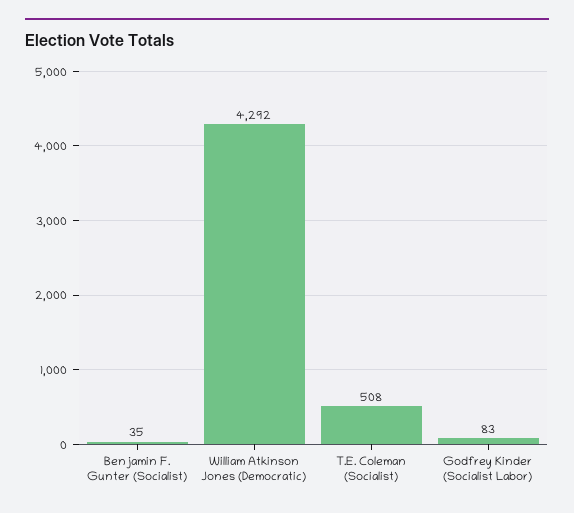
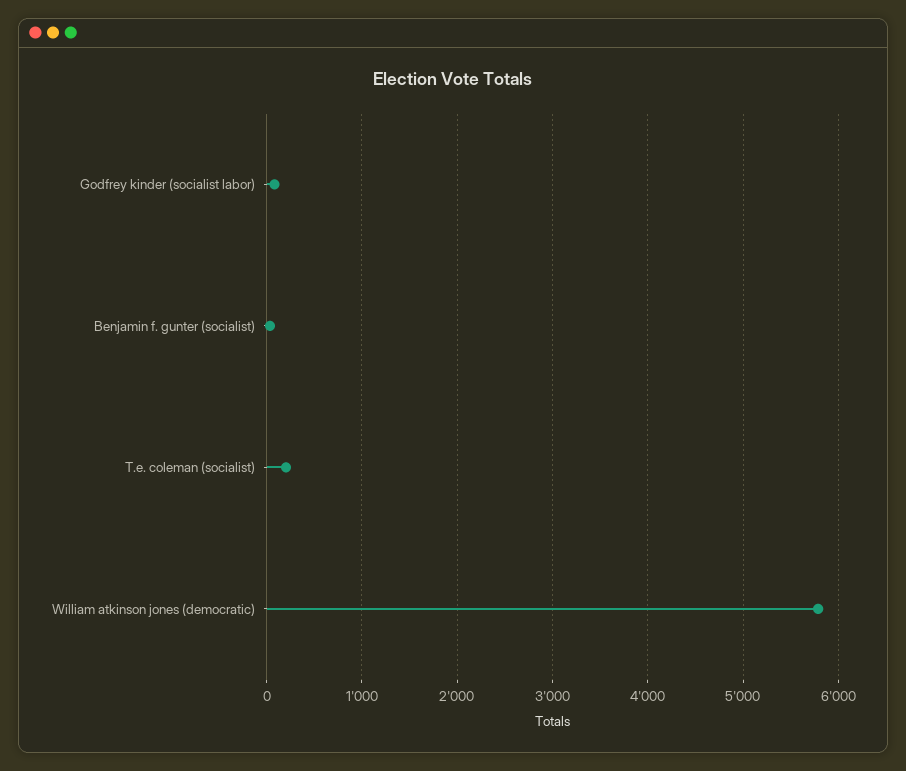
  {
    "Benjamin F. Gunter (Socialist)": 35,
-   "William Atkinson Jones (Democratic)": 4292,
+   "William Atkinson Jones (Democratic)": 5800,
-   "T.E. Coleman (Socialist)": 508,
+   "T.E. Coleman (Socialist)": 200,
    "Godfrey Kinder (Socialist Labor)": 83
  }

